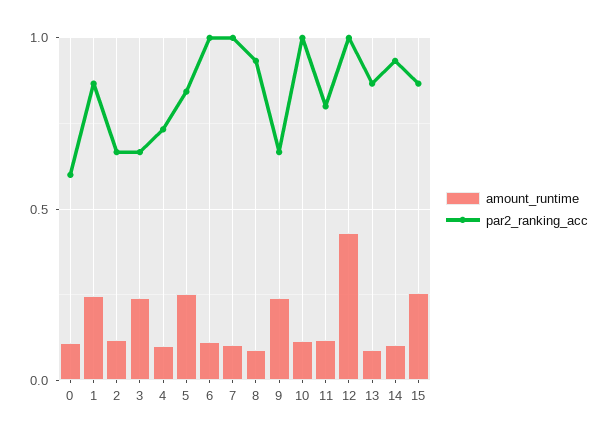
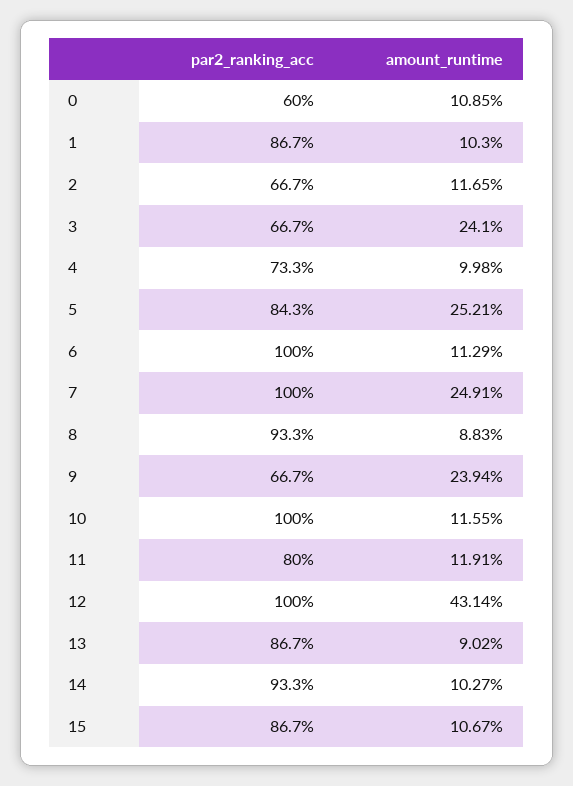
  {
    "amount_runtime": {
      "0": 0.1085,
-     "1": 0.25,
+     "1": 0.103,
      "2": 0.1165,
      "3": 0.241,
      "4": 0.0998,
      "5": 0.2521,
      "6": 0.1129,
-     "7": 0.1,
+     "7": 0.2491,
      "8": 0.0883,
      "9": 0.2394,
      "10": 0.1155,
      "11": 0.1191,
      "12": 0.4314,
      "13": 0.0902,
      "14": 0.1027,
-     "15": 0.25
+     "15": 0.1067
    },
    "par2_ranking_acc": {
      "0": 0.6,
      "1": 0.867,
      "2": 0.667,
      "3": 0.667,
      "4": 0.733,
      "5": 0.843,
      "6": 1,
      "7": 1,
      "8": 0.933,
      "9": 0.667,
      "10": 1,
      "11": 0.8,
      "12": 1,
      "13": 0.867,
      "14": 0.933,
      "15": 0.867
    }
  }

